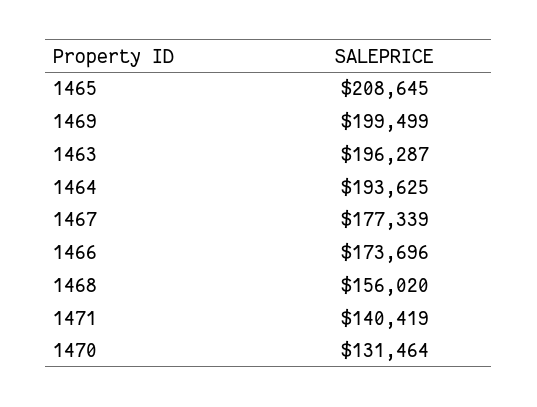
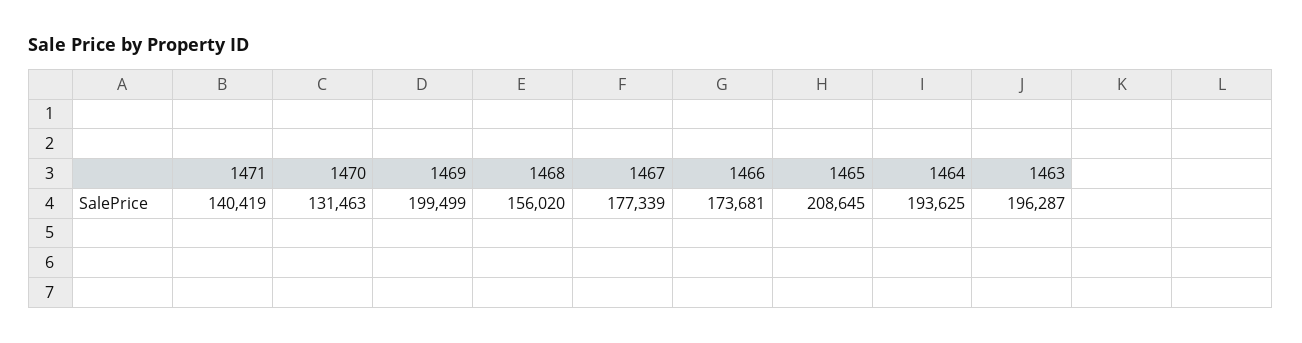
  {
    "1465": 208645,
    "1469": 199499,
    "1463": 196287,
    "1464": 193625,
    "1467": 177339,
-   "1466": 173696,
+   "1466": 173681,
    "1468": 156020,
    "1471": 140419,
-   "1470": 131464
+   "1470": 131463
  }

